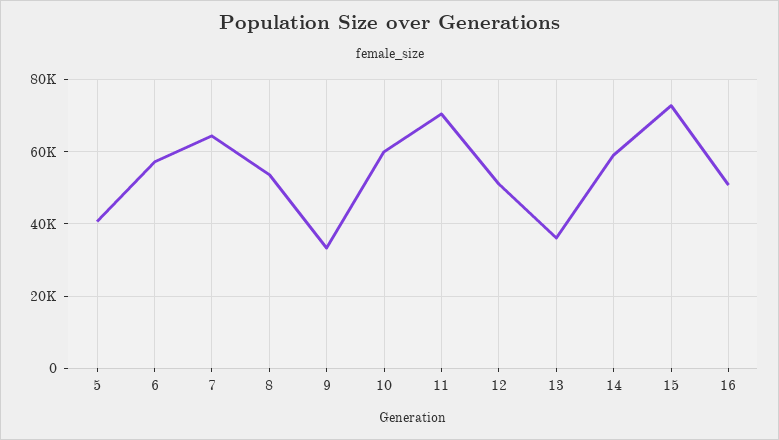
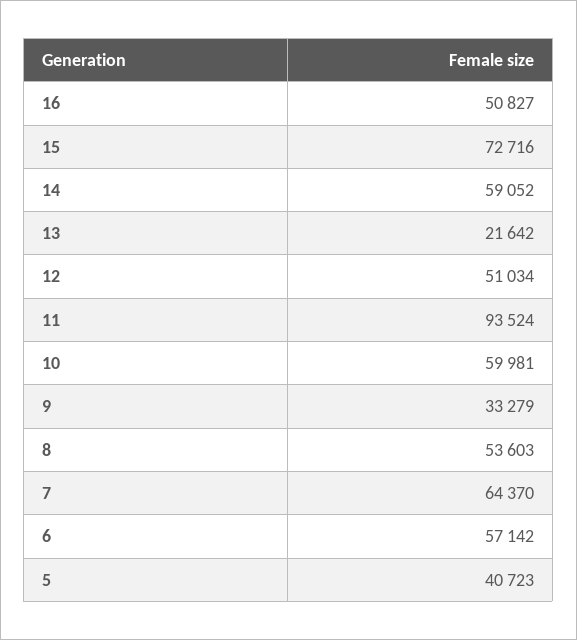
  {
    "5": 40723,
    "6": 57142,
    "7": 64370,
    "8": 53603,
    "9": 33279,
    "10": 59981,
-   "11": 70000,
+   "11": 93524,
    "12": 51034,
-   "13": 36000,
+   "13": 21642,
    "14": 59052,
    "15": 72716,
    "16": 50827
  }

